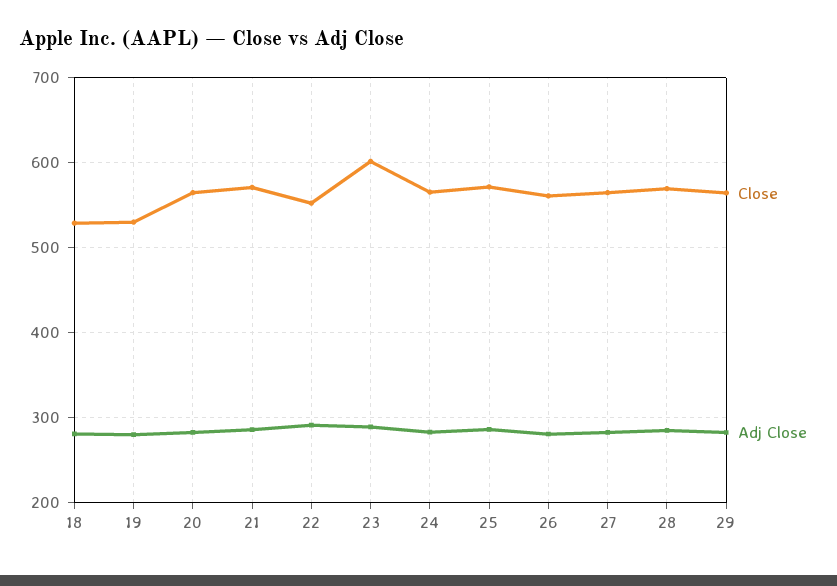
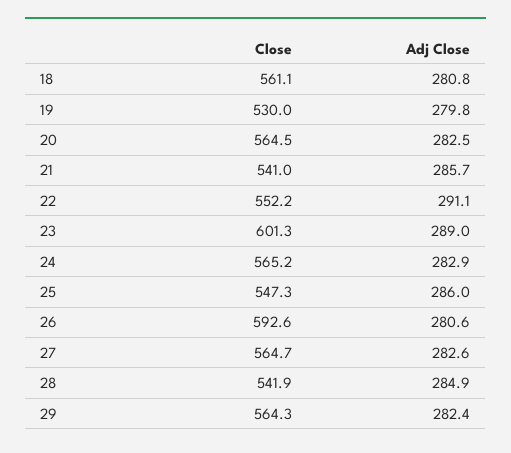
  {
    "Close": {
-     "18": 530,
+     "18": 561.1,
      "19": 530,
      "20": 564.5,
-     "21": 570,
+     "21": 541,
      "22": 552.2,
      "23": 601.3,
      "24": 565.2,
-     "25": 570,
+     "25": 547.3,
-     "26": 560,
+     "26": 592.6,
      "27": 564.7,
-     "28": 570,
+     "28": 541.9,
      "29": 564.3
    },
    "Adj Close": {
      "18": 280.8,
      "19": 279.8,
      "20": 282.5,
      "21": 285.7,
      "22": 291.1,
      "23": 289,
      "24": 282.9,
      "25": 286,
      "26": 280.6,
      "27": 282.6,
      "28": 284.9,
      "29": 282.4
    }
  }

